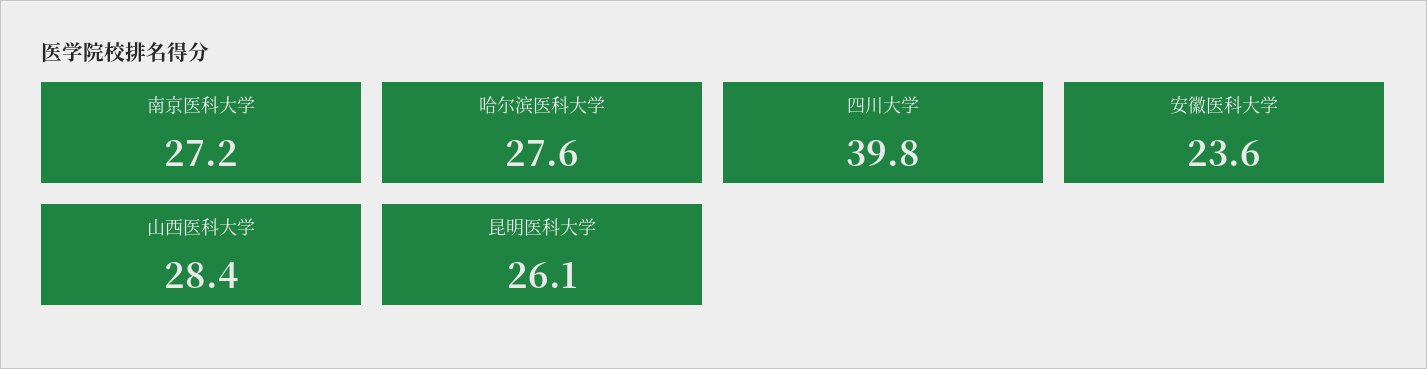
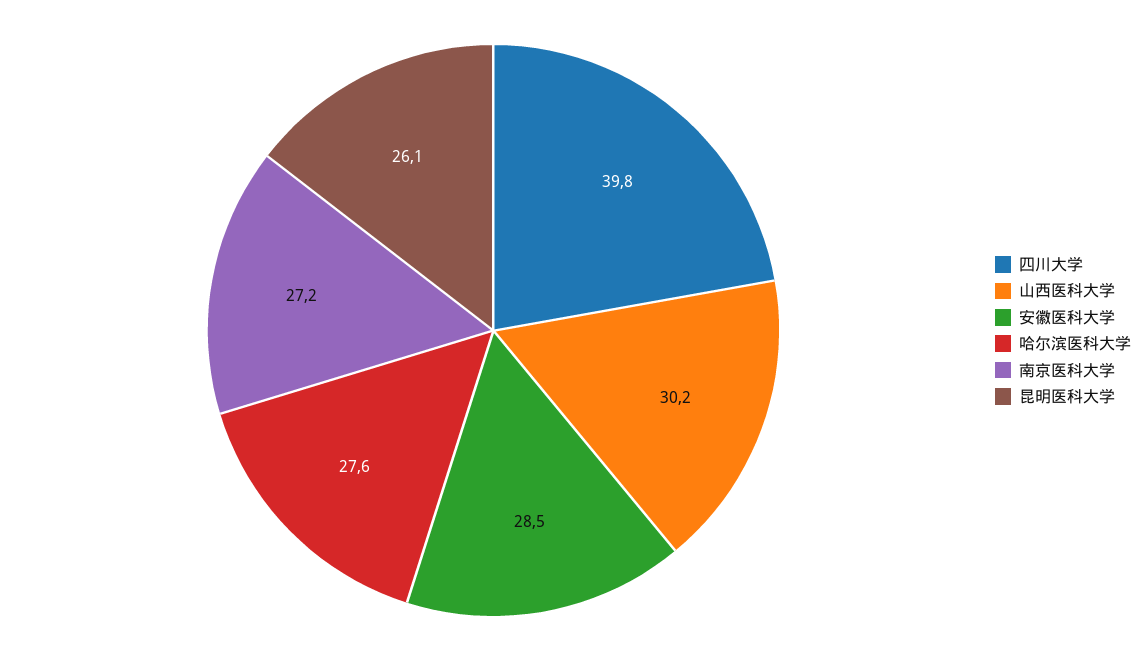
  {
    "南京医科大学": 27.2,
    "哈尔滨医科大学": 27.6,
    "四川大学": 39.8,
-   "安徽医科大学": 23.6,
+   "安徽医科大学": 28.5,
-   "山西医科大学": 28.4,
+   "山西医科大学": 30.2,
    "昆明医科大学": 26.1
  }

